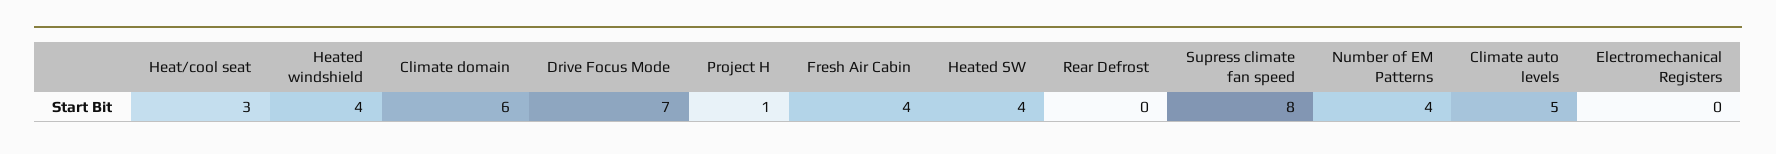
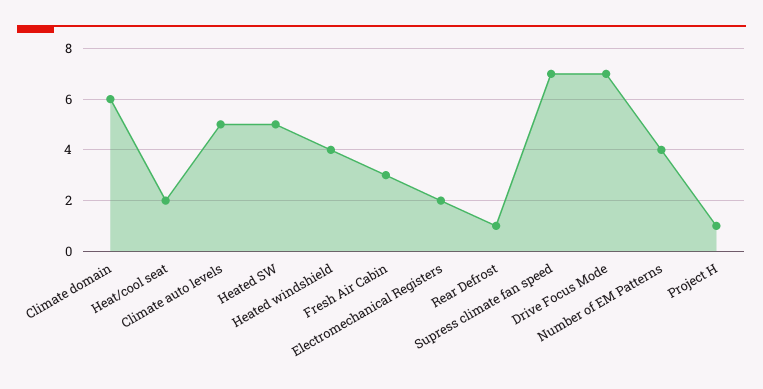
  {
-   "Heat/cool seat": 3,
+   "Heat/cool seat": 2,
    "Heated windshield": 4,
    "Climate domain": 6,
    "Drive Focus Mode": 7,
    "Project H": 1,
-   "Fresh Air Cabin": 4,
+   "Fresh Air Cabin": 3,
-   "Heated SW": 4,
+   "Heated SW": 5,
-   "Rear Defrost": 0,
+   "Rear Defrost": 1,
-   "Supress climate fan speed": 8,
+   "Supress climate fan speed": 7,
    "Number of EM Patterns": 4,
    "Climate auto levels": 5,
-   "Electromechanical Registers": 0
+   "Electromechanical Registers": 2
  }

